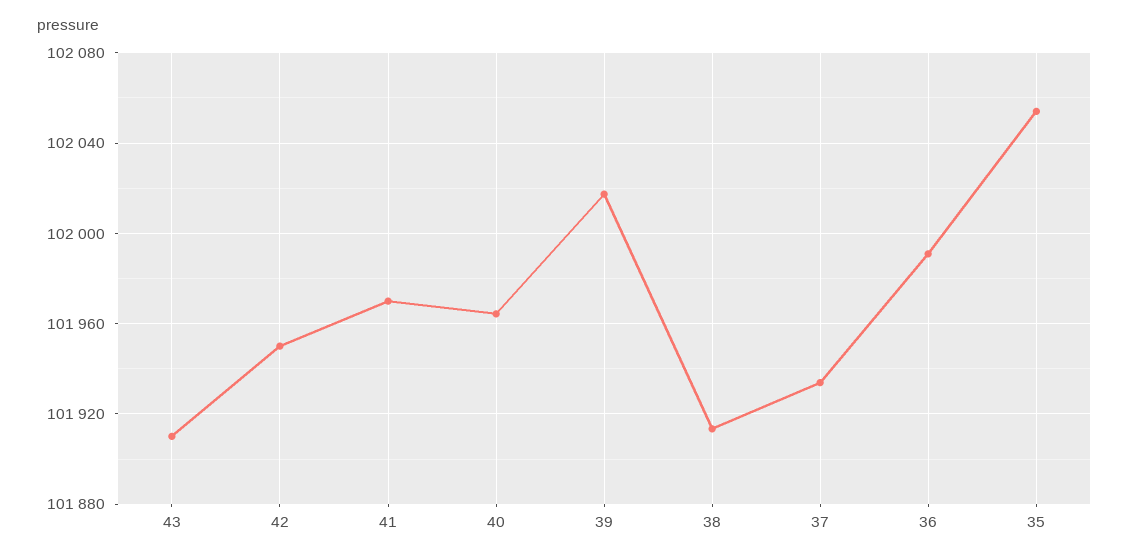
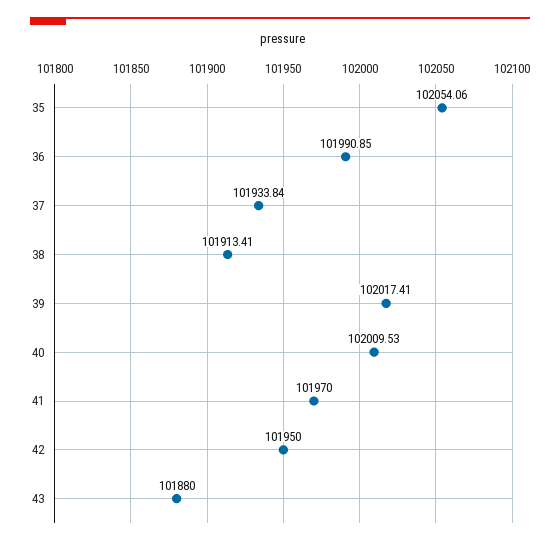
  {
-   "43": 101910,
+   "43": 101880,
    "42": 101950,
    "41": 101970,
-   "40": 101965,
+   "40": 102009.53,
    "39": 102017.41,
    "38": 101913.41,
    "37": 101933.84,
    "36": 101990.85,
    "35": 102054.06
  }

